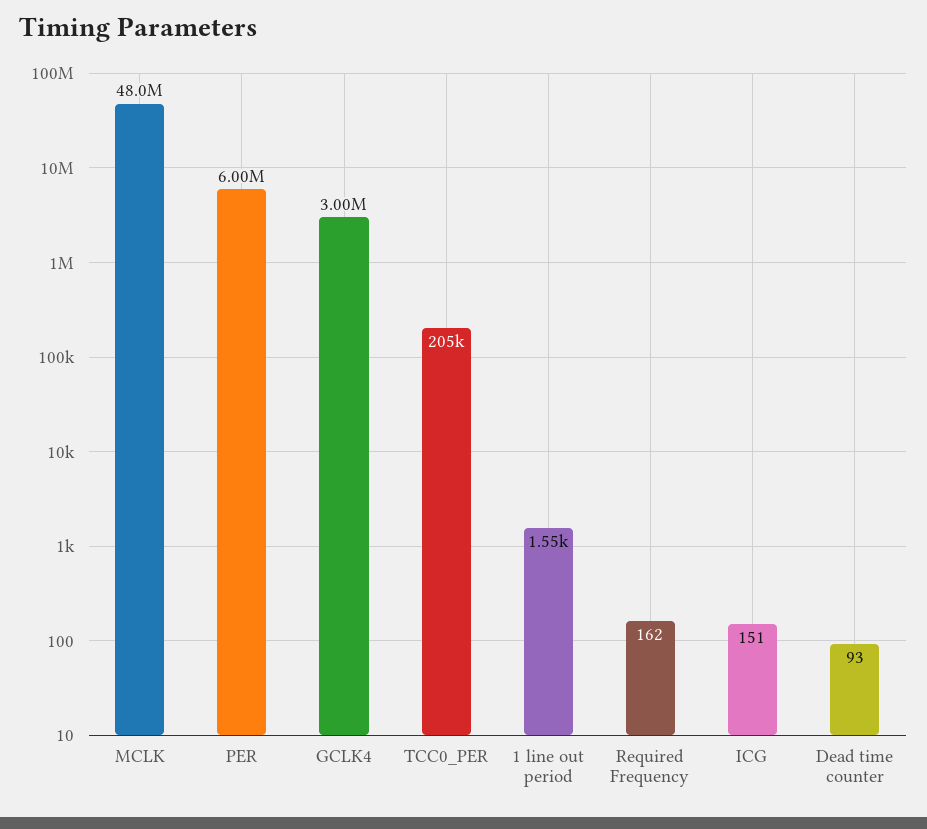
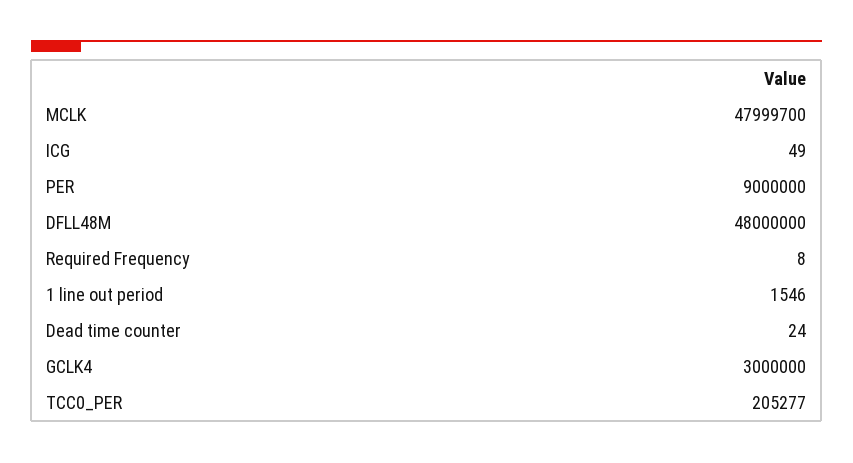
  {
    "MCLK": 47999700,
-   "PER": 6000000,
+   "PER": 9000000,
    "GCLK4": 3000000,
    "TCC0_PER": 205277,
    "1 line out period": 1546,
-   "Required Frequency": 162,
+   "Required Frequency": 8,
-   "ICG": 151,
+   "ICG": 49,
-   "Dead time counter": 93
+   "Dead time counter": 24,
+   "DFLL48M": 48000000
  }

